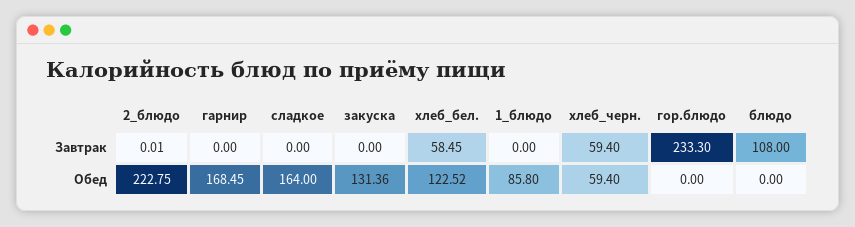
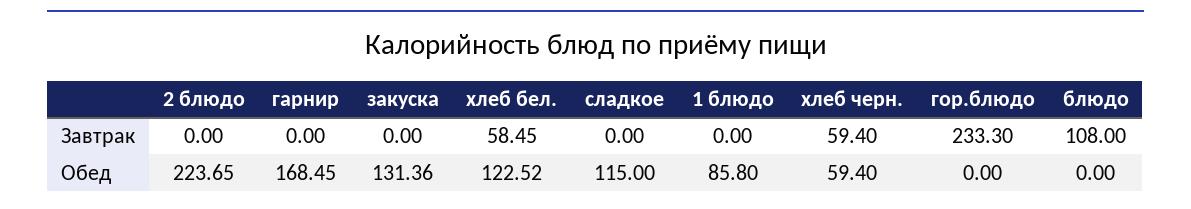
  {
    "2_блюдо": {
-     "Завтрак": 0.01,
+     "Завтрак": 0,
-     "Обед": 222.75
+     "Обед": 223.65
    },
    "гарнир": {
      "Завтрак": 0,
      "Обед": 168.45
    },
    "сладкое": {
      "Завтрак": 0,
-     "Обед": 164
+     "Обед": 115
    },
    "закуска": {
      "Завтрак": 0,
      "Обед": 131.36
    },
    "хлеб_бел.": {
      "Завтрак": 58.45,
      "Обед": 122.52
    },
    "1_блюдо": {
      "Завтрак": 0,
      "Обед": 85.8
    },
    "хлеб_черн.": {
      "Завтрак": 59.4,
      "Обед": 59.4
    },
    "гор.блюдо": {
      "Завтрак": 233.3,
      "Обед": 0
    },
    "блюдо": {
      "Завтрак": 108,
      "Обед": 0
    }
  }

